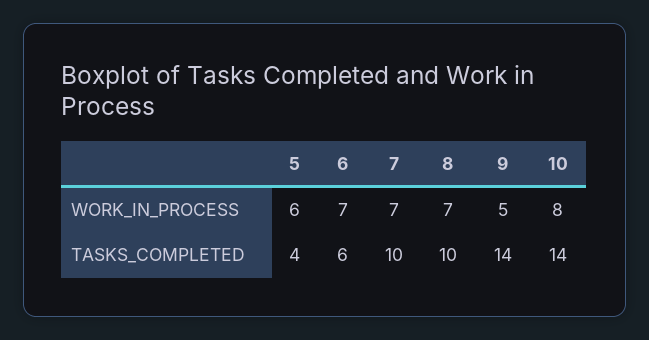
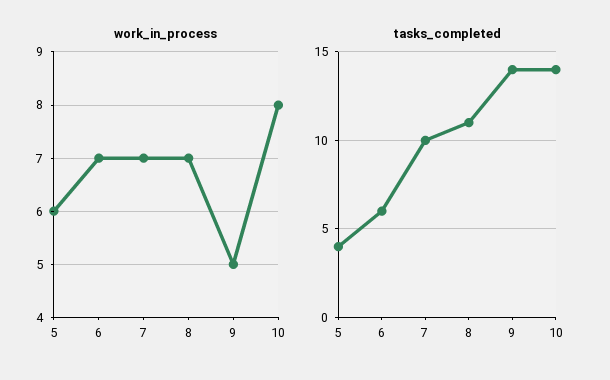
  {
    "WORK_IN_PROCESS": {
      "5": 6,
      "6": 7,
      "7": 7,
      "8": 7,
      "9": 5,
      "10": 8
    },
    "TASKS_COMPLETED": {
      "5": 4,
      "6": 6,
      "7": 10,
-     "8": 10,
+     "8": 11,
      "9": 14,
      "10": 14
    }
  }

